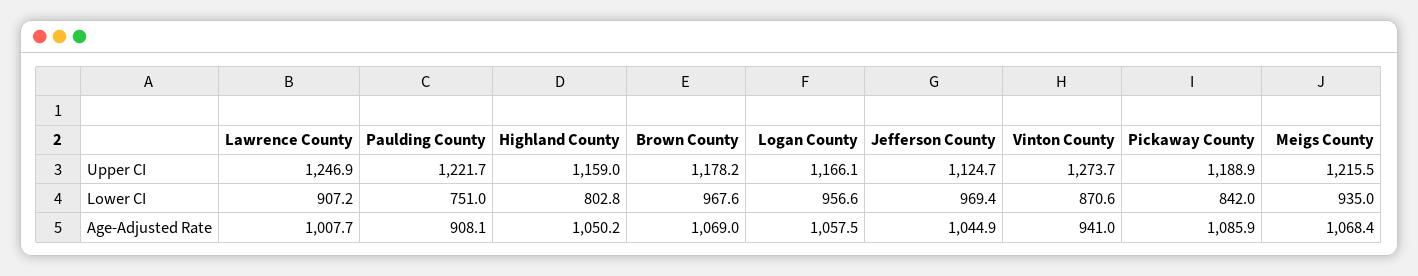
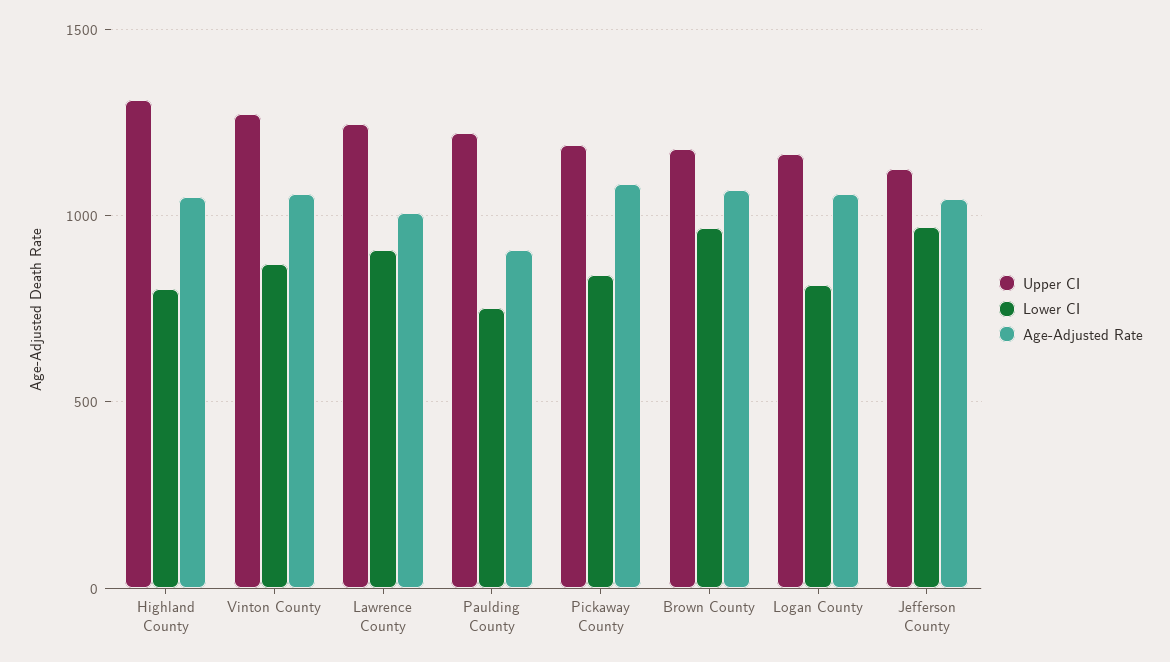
  {
    "Upper CI": {
      "Lawrence County": 1246.9,
      "Paulding County": 1221.7,
-     "Highland County": 1159,
+     "Highland County": 1300,
      "Brown County": 1178.2,
      "Logan County": 1166.1,
      "Jefferson County": 1124.7,
      "Vinton County": 1273.7,
-     "Pickaway County": 1188.9,
+     "Pickaway County": 1188.9
-     "Meigs County": 1215.5
    },
    "Lower CI": {
      "Lawrence County": 907.2,
      "Paulding County": 751,
      "Highland County": 802.8,
      "Brown County": 967.6,
-     "Logan County": 956.6,
+     "Logan County": 800,
      "Jefferson County": 969.4,
      "Vinton County": 870.6,
-     "Pickaway County": 842,
+     "Pickaway County": 842
-     "Meigs County": 935
    },
    "Age-Adjusted Rate": {
      "Lawrence County": 1007.7,
      "Paulding County": 908.1,
      "Highland County": 1050.2,
      "Brown County": 1069,
      "Logan County": 1057.5,
      "Jefferson County": 1044.9,
-     "Vinton County": 941,
+     "Vinton County": 1050,
-     "Pickaway County": 1085.9,
+     "Pickaway County": 1085.9
-     "Meigs County": 1068.4
    }
  }

